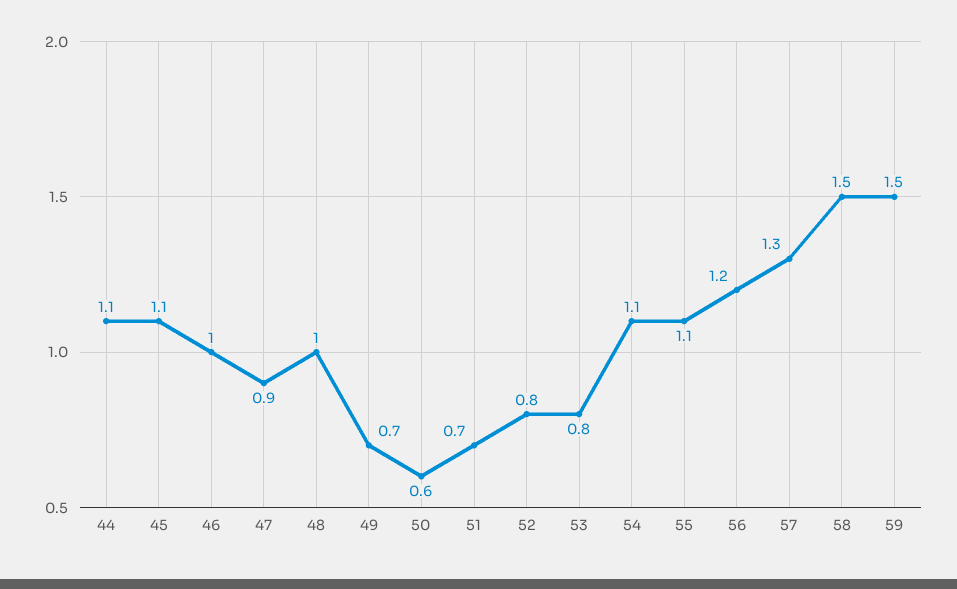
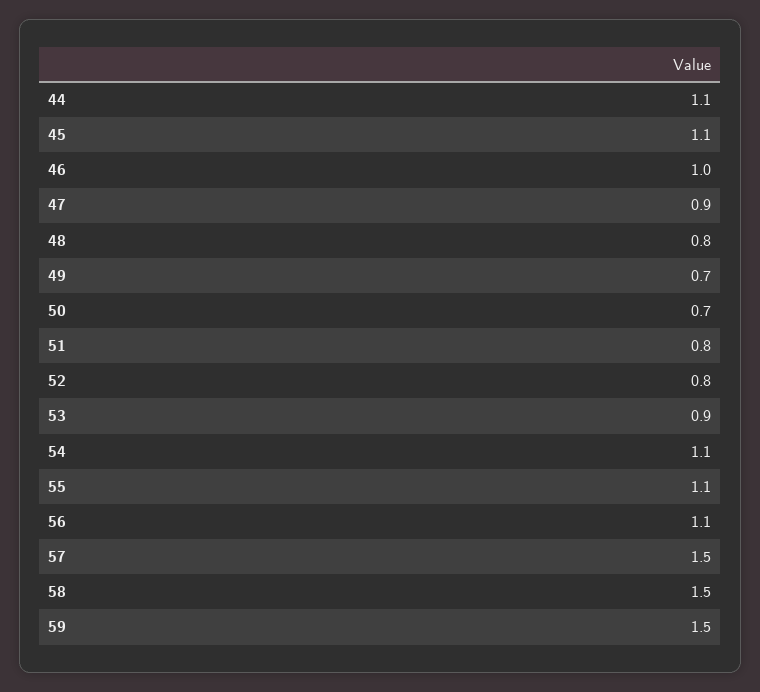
  {
    "44": 1.1,
    "45": 1.1,
    "46": 1,
    "47": 0.9,
-   "48": 1,
+   "48": 0.8,
    "49": 0.7,
-   "50": 0.6,
+   "50": 0.7,
-   "51": 0.7,
+   "51": 0.8,
    "52": 0.8,
-   "53": 0.8,
+   "53": 0.9,
    "54": 1.1,
    "55": 1.1,
-   "56": 1.2,
+   "56": 1.1,
-   "57": 1.3,
+   "57": 1.5,
    "58": 1.5,
    "59": 1.5
  }

